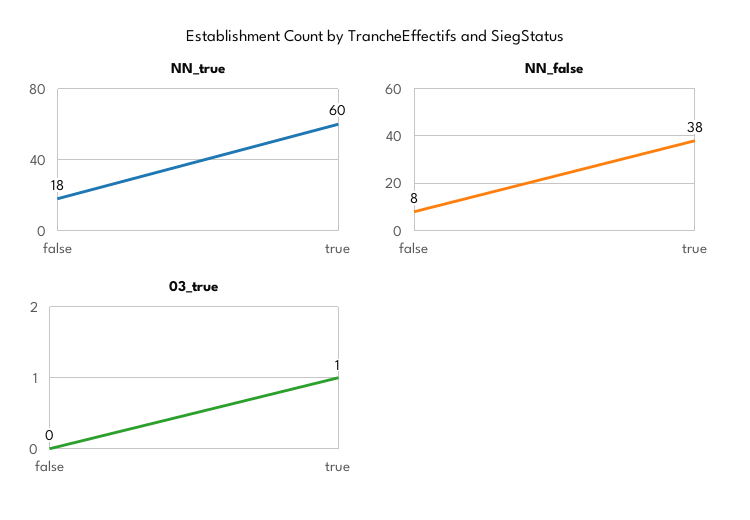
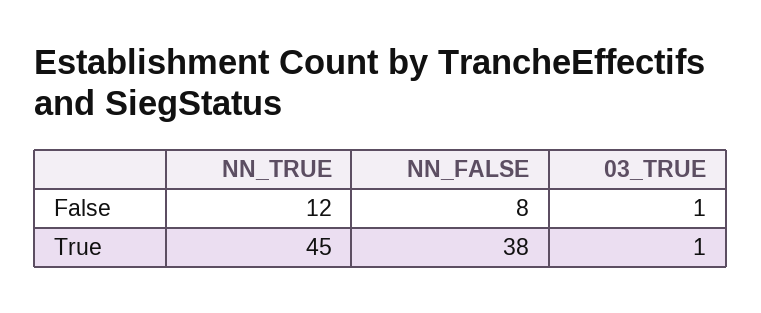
  {
    "NN_true": {
-     "false": 18,
+     "false": 12,
-     "true": 60
+     "true": 45
    },
    "NN_false": {
      "false": 8,
      "true": 38
    },
    "03_true": {
-     "false": 0,
+     "false": 1,
      "true": 1
    }
  }

